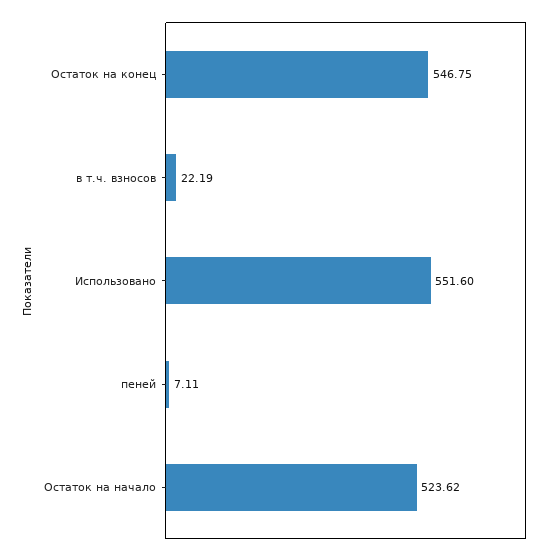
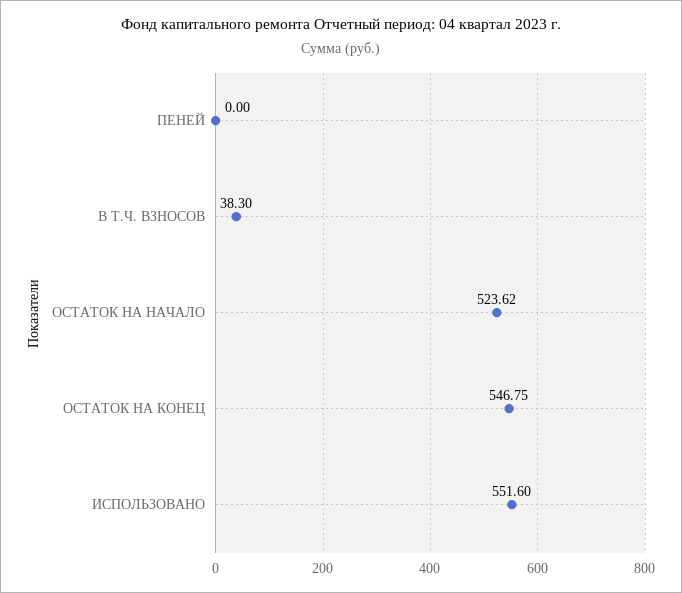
  {
    "Остаток на конец": 546.75,
-   "в т.ч. взносов": 22.19,
+   "в т.ч. взносов": 38.3,
    "Использовано": 551.6,
-   "пеней": 7.11,
+   "пеней": 0,
    "Остаток на начало": 523.62
  }

